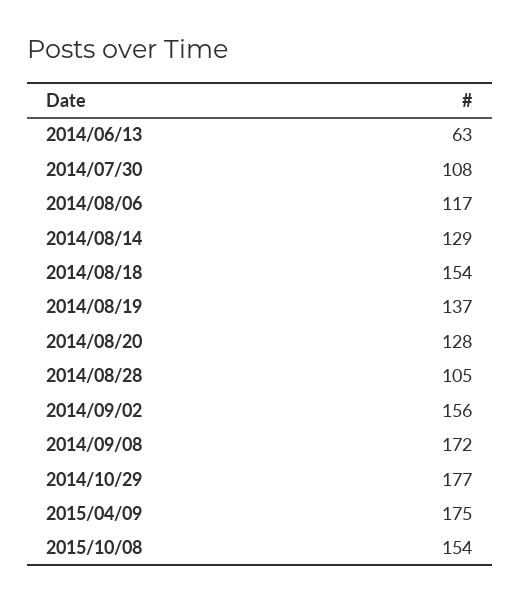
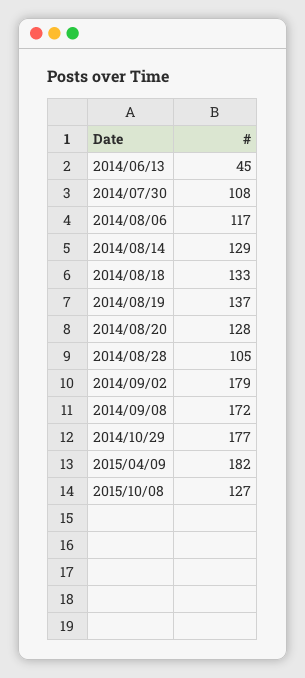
  {
-   "2014/06/13": 63,
+   "2014/06/13": 45,
    "2014/07/30": 108,
    "2014/08/06": 117,
    "2014/08/14": 129,
-   "2014/08/18": 154,
+   "2014/08/18": 133,
    "2014/08/19": 137,
    "2014/08/20": 128,
    "2014/08/28": 105,
-   "2014/09/02": 156,
+   "2014/09/02": 179,
    "2014/09/08": 172,
    "2014/10/29": 177,
-   "2015/04/09": 175,
+   "2015/04/09": 182,
-   "2015/10/08": 154
+   "2015/10/08": 127
  }

